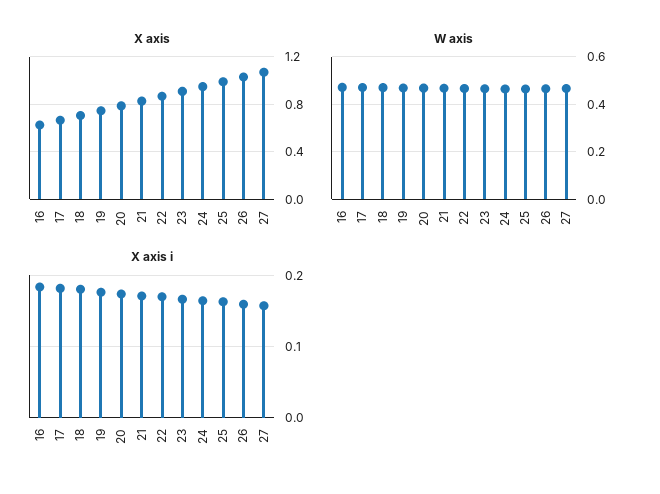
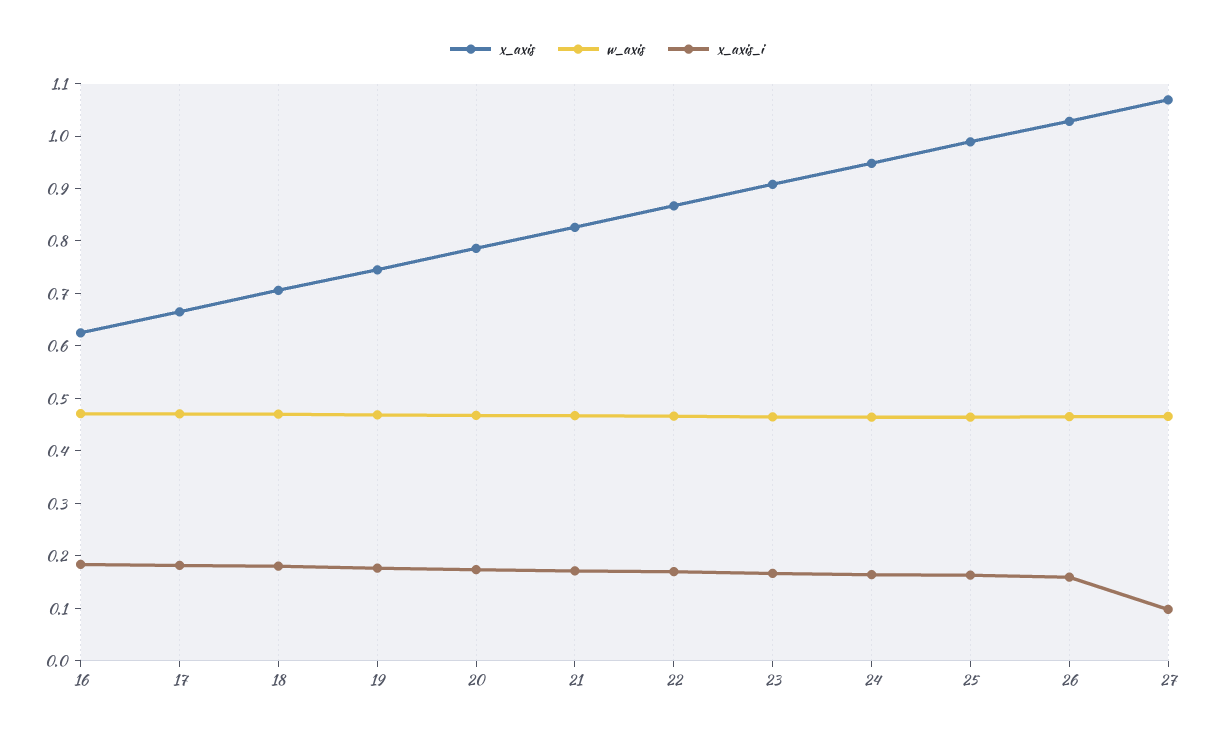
  {
    "X axis": {
      "16": 0.62,
      "17": 0.66,
      "18": 0.7,
      "19": 0.74,
      "20": 0.78,
      "21": 0.82,
      "22": 0.86,
      "23": 0.9,
      "24": 0.94,
      "25": 0.98,
      "26": 1.02,
      "27": 1.06
    },
    "W axis": {
      "16": 0.48,
      "17": 0.48,
      "18": 0.46,
      "19": 0.46,
      "20": 0.46,
      "21": 0.46,
      "22": 0.46,
      "23": 0.46,
      "24": 0.46,
      "25": 0.46,
      "26": 0.46,
      "27": 0.46
    },
    "X axis i": {
      "16": 0.18,
      "17": 0.18,
      "18": 0.18,
      "19": 0.18,
      "20": 0.17,
      "21": 0.17,
      "22": 0.17,
      "23": 0.17,
      "24": 0.16,
      "25": 0.16,
      "26": 0.16,
-     "27": 0.16
+     "27": 0.1
    }
  }

